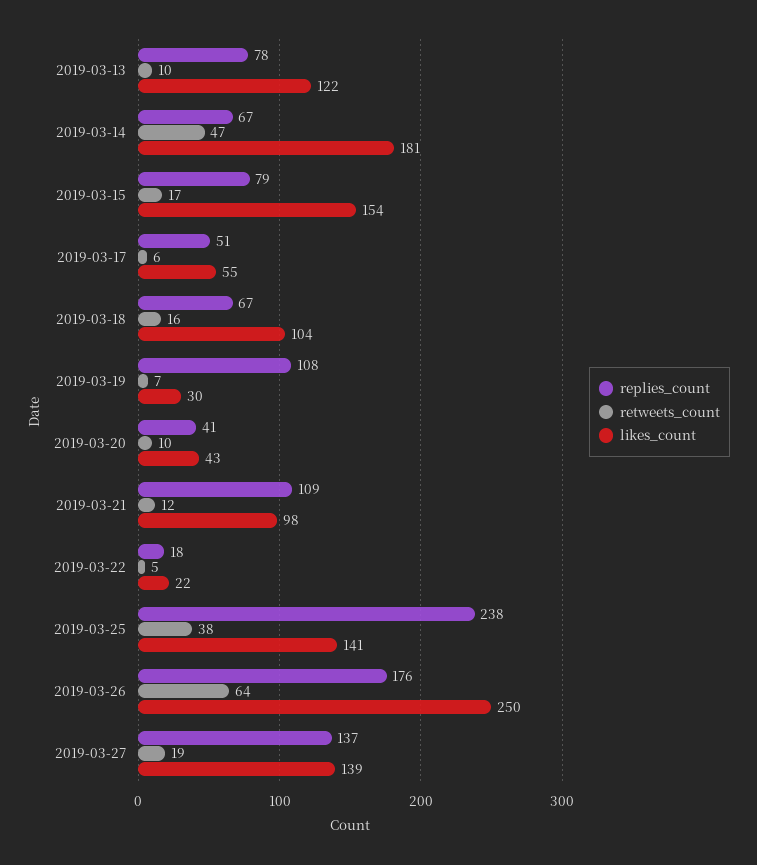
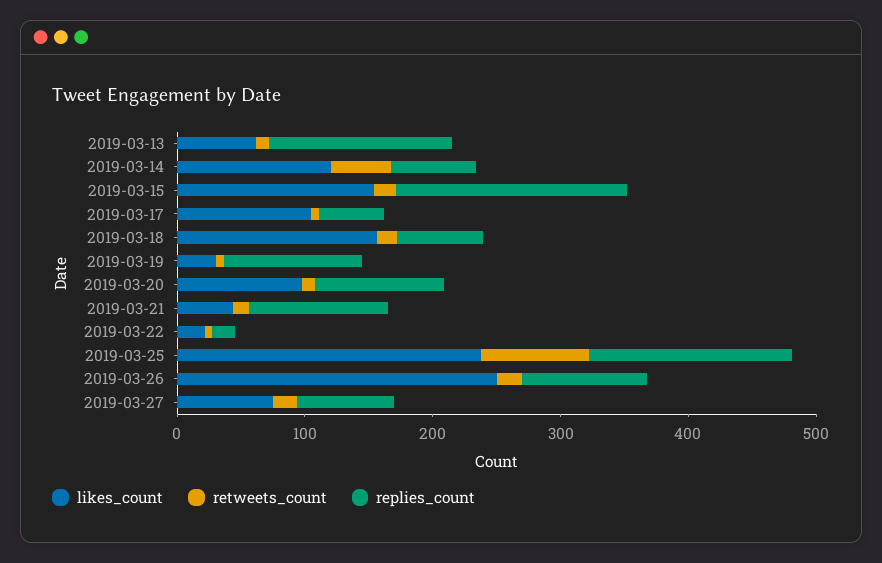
  {
    "replies_count": {
-     "2019-03-13": 78,
+     "2019-03-13": 140,
      "2019-03-14": 67,
-     "2019-03-15": 79,
+     "2019-03-15": 180,
      "2019-03-17": 51,
      "2019-03-18": 67,
      "2019-03-19": 108,
-     "2019-03-20": 41,
+     "2019-03-20": 100,
      "2019-03-21": 109,
      "2019-03-22": 18,
-     "2019-03-25": 238,
+     "2019-03-25": 160,
-     "2019-03-26": 176,
+     "2019-03-26": 100,
-     "2019-03-27": 137
+     "2019-03-27": 80
    },
    "retweets_count": {
      "2019-03-13": 10,
      "2019-03-14": 47,
      "2019-03-15": 17,
      "2019-03-17": 6,
      "2019-03-18": 16,
      "2019-03-19": 7,
      "2019-03-20": 10,
      "2019-03-21": 12,
      "2019-03-22": 5,
-     "2019-03-25": 38,
+     "2019-03-25": 80,
-     "2019-03-26": 64,
+     "2019-03-26": 20,
      "2019-03-27": 19
    },
    "likes_count": {
-     "2019-03-13": 122,
+     "2019-03-13": 60,
-     "2019-03-14": 181,
+     "2019-03-14": 120,
      "2019-03-15": 154,
-     "2019-03-17": 55,
+     "2019-03-17": 100,
-     "2019-03-18": 104,
+     "2019-03-18": 160,
      "2019-03-19": 30,
-     "2019-03-20": 43,
+     "2019-03-20": 100,
-     "2019-03-21": 98,
+     "2019-03-21": 40,
      "2019-03-22": 22,
-     "2019-03-25": 141,
+     "2019-03-25": 240,
      "2019-03-26": 250,
-     "2019-03-27": 139
+     "2019-03-27": 80
    }
  }

